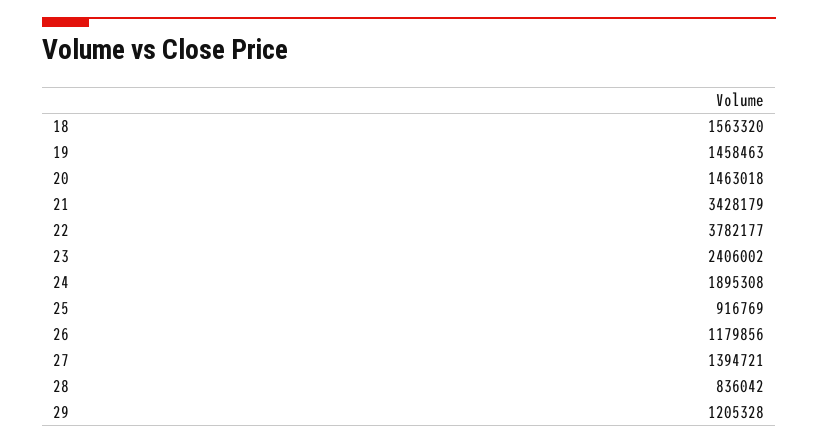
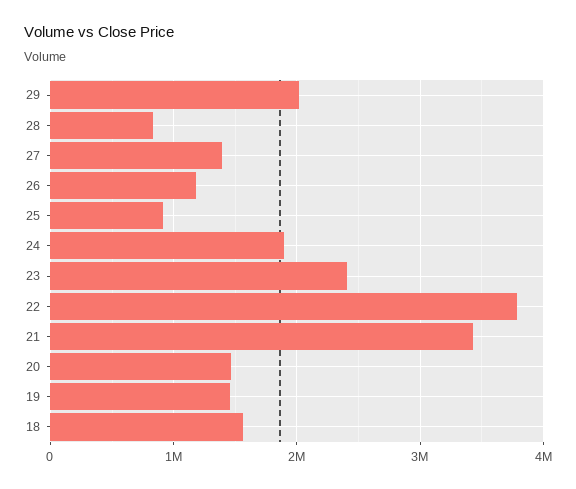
  {
    "18": 1563320,
    "19": 1458463,
    "20": 1463018,
    "21": 3428179,
    "22": 3782177,
    "23": 2406002,
    "24": 1895308,
    "25": 916769,
    "26": 1179856,
    "27": 1394721,
    "28": 836042,
-   "29": 1205328
+   "29": 2000000
  }

